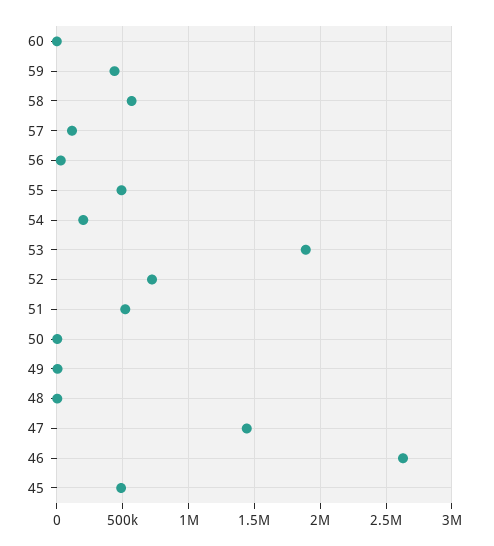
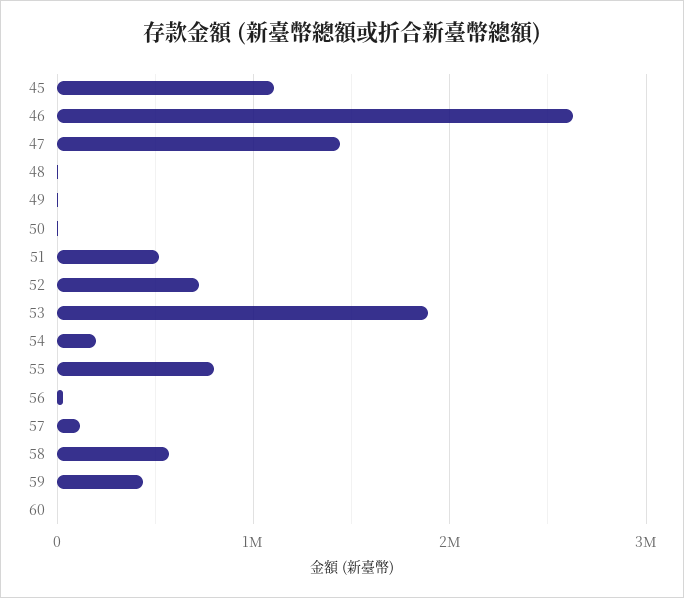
  {
    "60": 0,
    "59": 450000,
    "58": 550000,
    "57": 100000,
    "56": 50000,
-   "55": 500000,
+   "55": 800000,
    "54": 200000,
    "53": 1900000,
    "52": 700000,
    "51": 500000,
    "50": 0,
    "49": 0,
    "48": 0,
    "47": 1450000,
    "46": 2650000,
-   "45": 500000
+   "45": 1100000
  }

